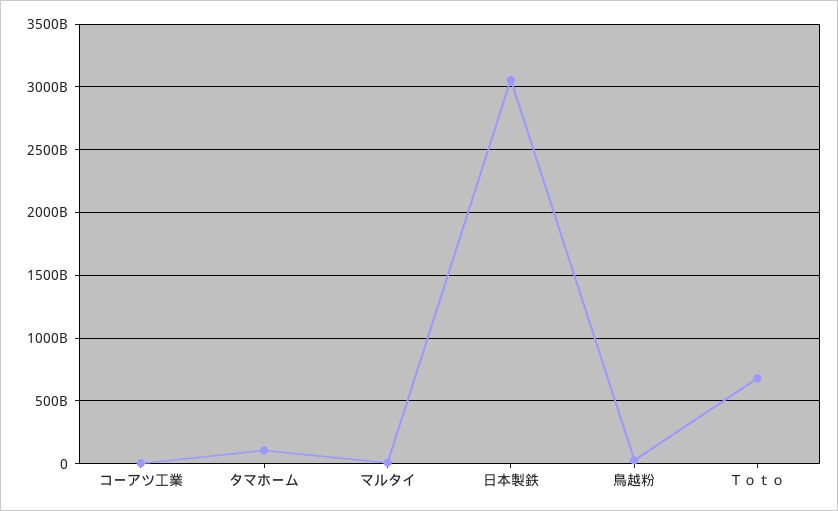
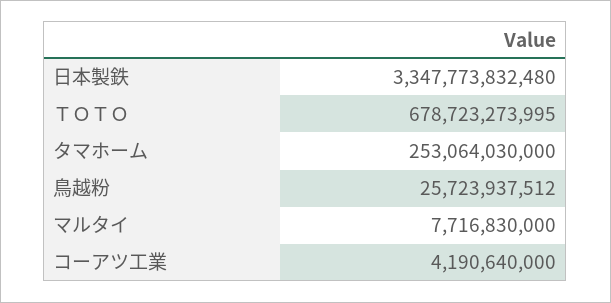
  {
    "コーアツ工業": 4190640000,
-   "タマホーム": 100000000000,
+   "タマホーム": 253064030000,
    "マルタイ": 7716830000,
-   "日本製鉄": 3050000000000,
+   "日本製鉄": 3347773832480,
    "鳥越粉": 25723937512,
    "Ｔｏｔｏ": 678723273995
  }

